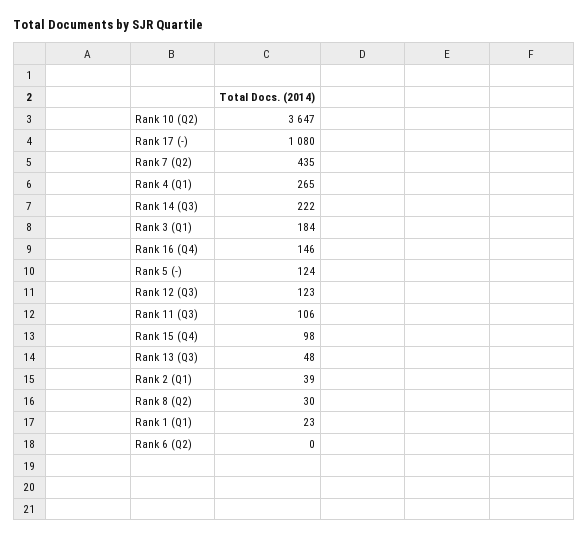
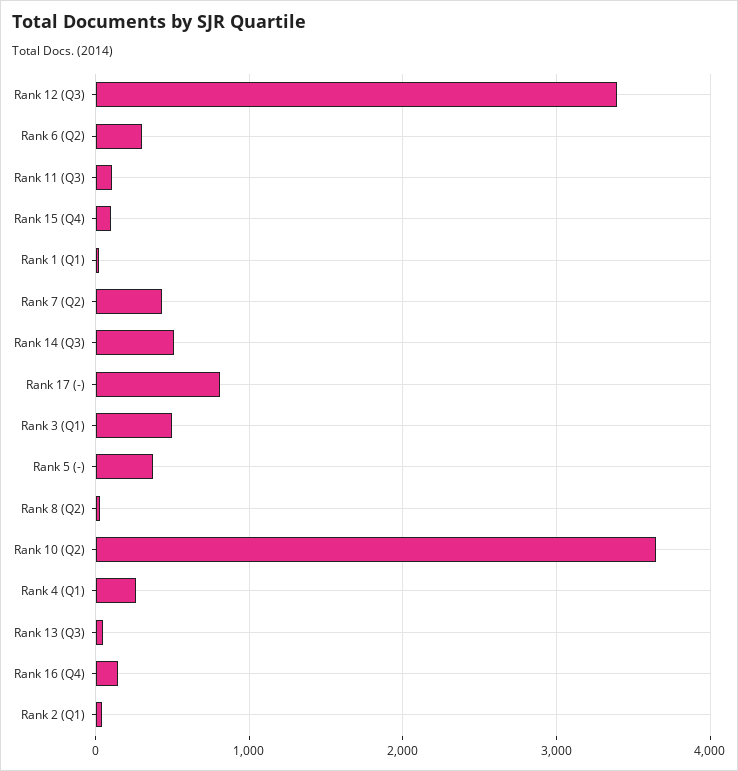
  {
    "Rank 10 (Q2)": 3647,
-   "Rank 17 (-)": 1080,
+   "Rank 17 (-)": 800,
    "Rank 7 (Q2)": 435,
    "Rank 4 (Q1)": 265,
-   "Rank 14 (Q3)": 222,
+   "Rank 14 (Q3)": 500,
-   "Rank 3 (Q1)": 184,
+   "Rank 3 (Q1)": 500,
    "Rank 16 (Q4)": 146,
-   "Rank 5 (-)": 124,
+   "Rank 5 (-)": 400,
-   "Rank 12 (Q3)": 123,
+   "Rank 12 (Q3)": 3400,
    "Rank 11 (Q3)": 106,
    "Rank 15 (Q4)": 98,
    "Rank 13 (Q3)": 48,
    "Rank 2 (Q1)": 39,
    "Rank 8 (Q2)": 30,
    "Rank 1 (Q1)": 23,
-   "Rank 6 (Q2)": 0
+   "Rank 6 (Q2)": 300
  }

